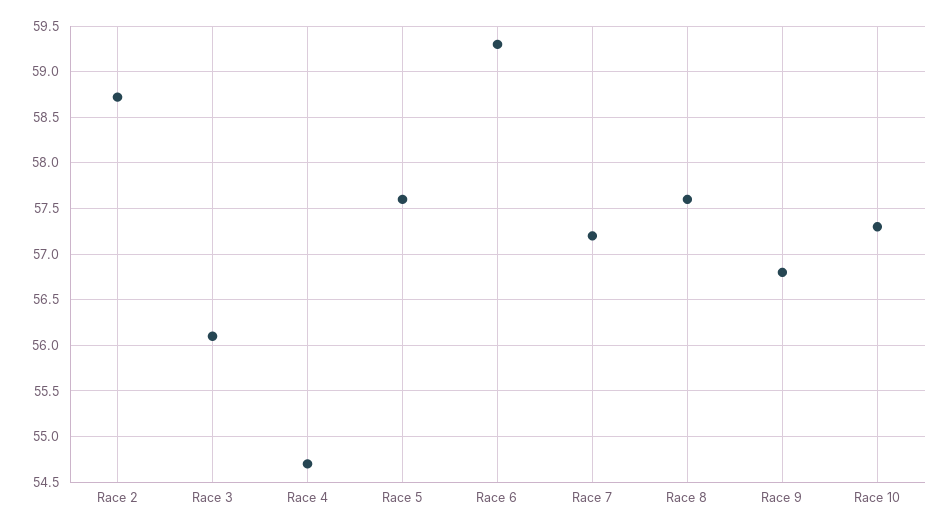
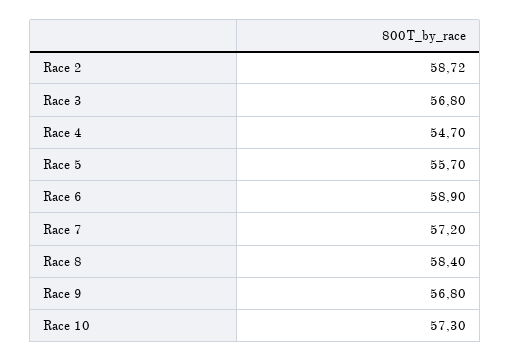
  {
    "Race 2": 58.72,
-   "Race 3": 56.1,
+   "Race 3": 56.8,
    "Race 4": 54.7,
-   "Race 5": 57.6,
+   "Race 5": 55.7,
-   "Race 6": 59.3,
+   "Race 6": 58.9,
    "Race 7": 57.2,
-   "Race 8": 57.6,
+   "Race 8": 58.4,
    "Race 9": 56.8,
    "Race 10": 57.3
  }

